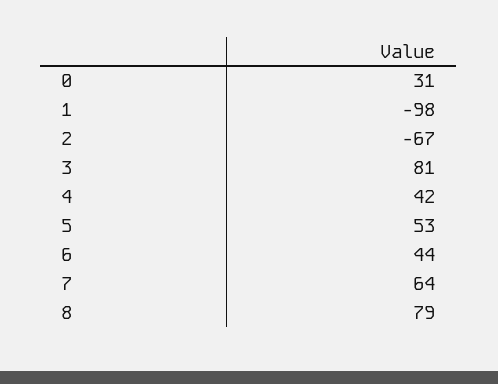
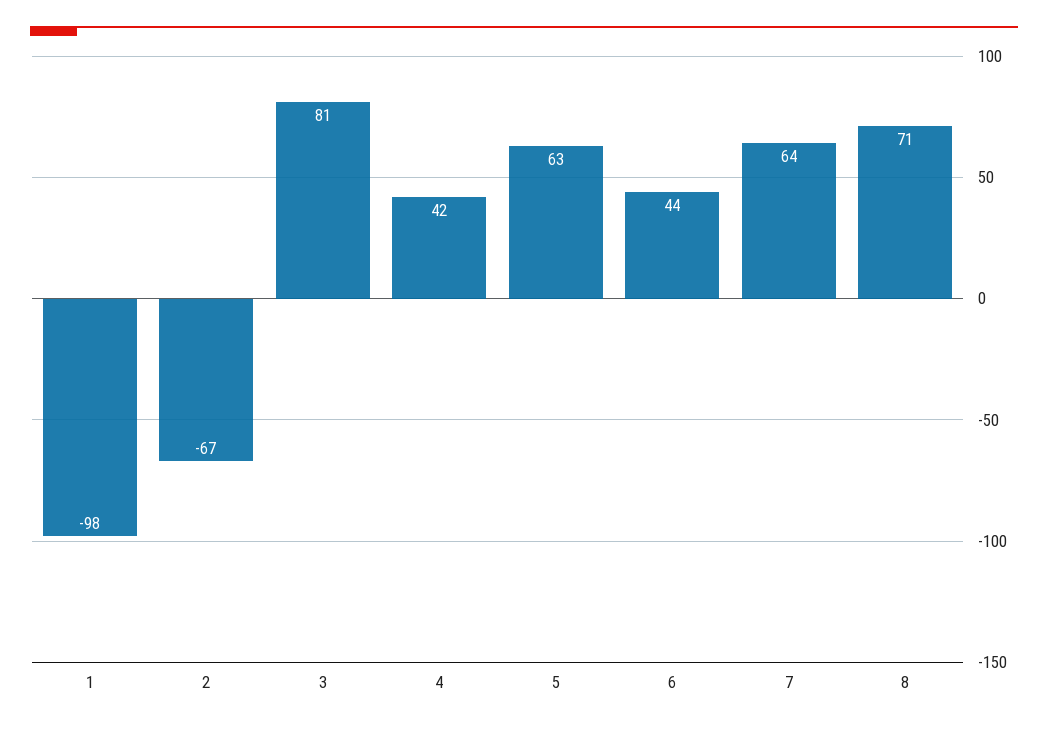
  {
-   "0": 31,
    "1": -98,
    "2": -67,
    "3": 81,
    "4": 42,
-   "5": 53,
+   "5": 63,
    "6": 44,
    "7": 64,
-   "8": 79
+   "8": 71
  }

